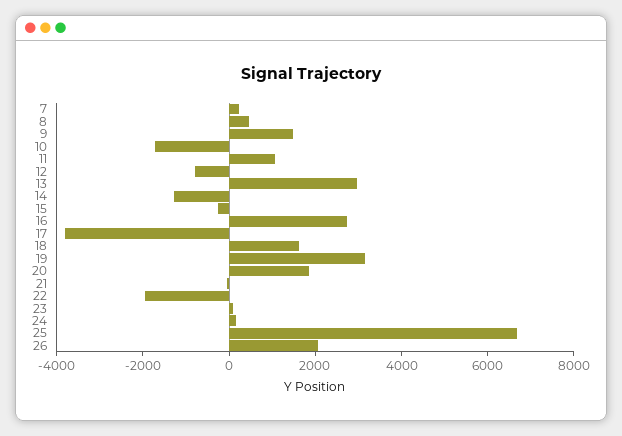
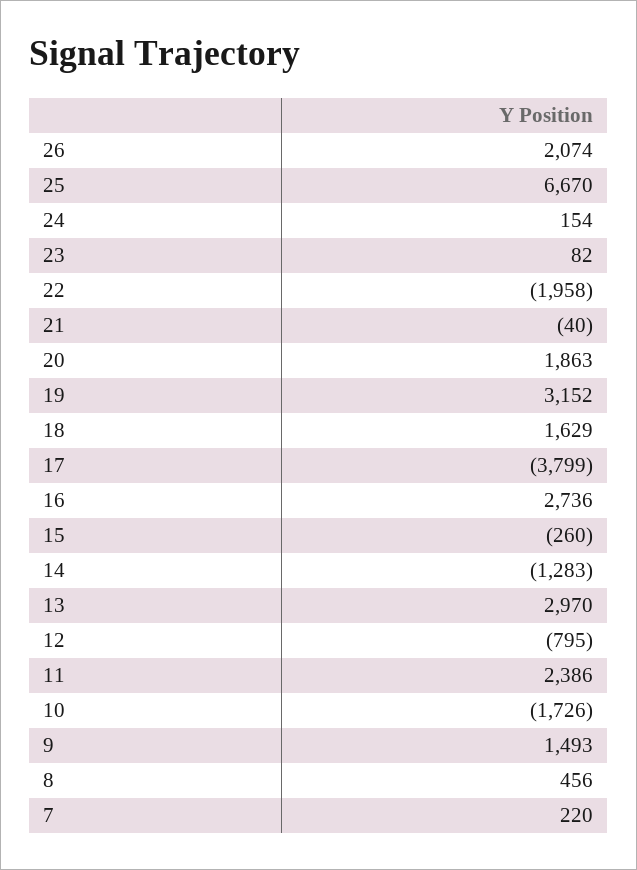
  {
    "7": 220,
    "8": 456,
    "9": 1493,
    "10": -1726,
-   "11": 1000,
+   "11": 2386,
    "12": -795,
    "13": 2970,
    "14": -1283,
    "15": -260,
    "16": 2736,
    "17": -3799,
    "18": 1629,
    "19": 3152,
    "20": 1863,
    "21": -40,
    "22": -1958,
    "23": 82,
    "24": 154,
    "25": 6670,
    "26": 2074
  }

